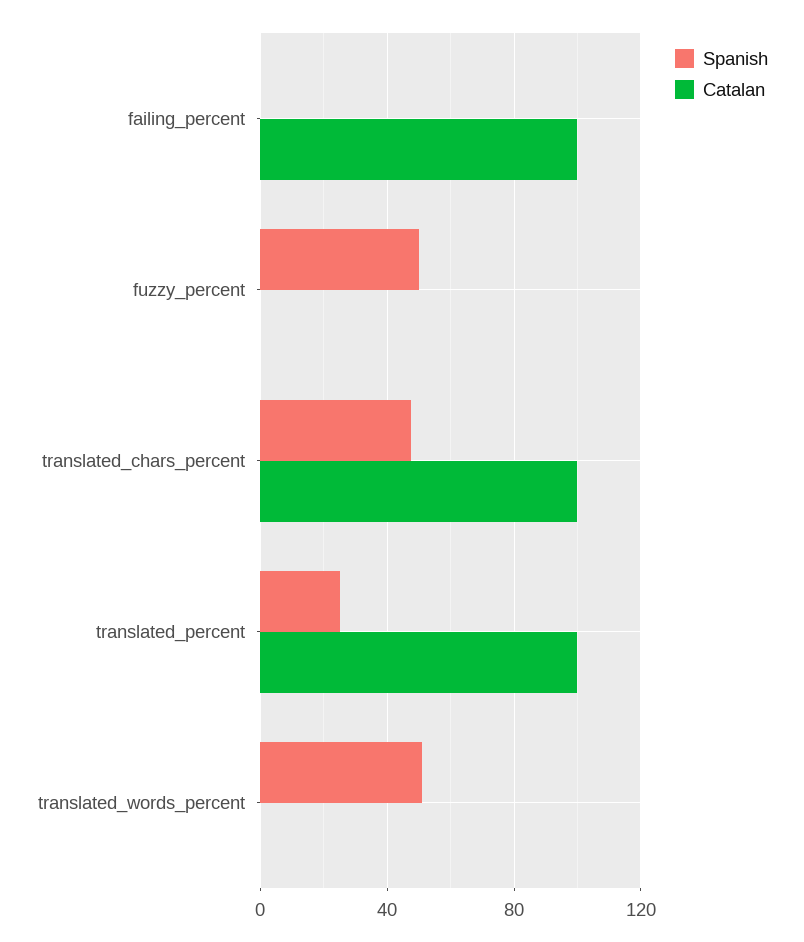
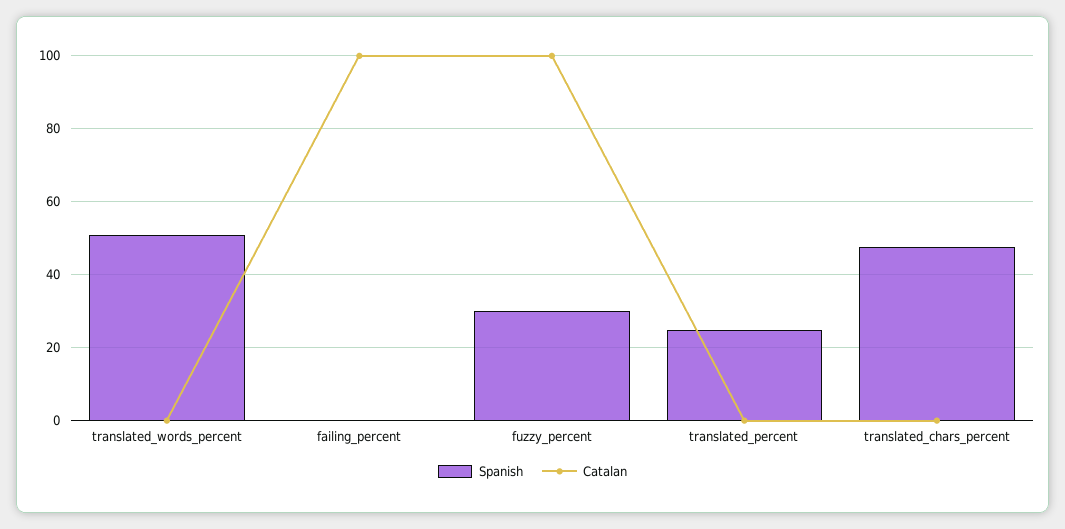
  {
    "Spanish": {
      "failing_percent": 0,
-     "fuzzy_percent": 50,
+     "fuzzy_percent": 30,
      "translated_chars_percent": 48,
      "translated_percent": 26,
      "translated_words_percent": 52
    },
    "Catalan": {
      "failing_percent": 100,
-     "fuzzy_percent": 0,
+     "fuzzy_percent": 100,
-     "translated_chars_percent": 100,
+     "translated_chars_percent": 0,
-     "translated_percent": 100,
+     "translated_percent": 0,
      "translated_words_percent": 0
    }
  }

